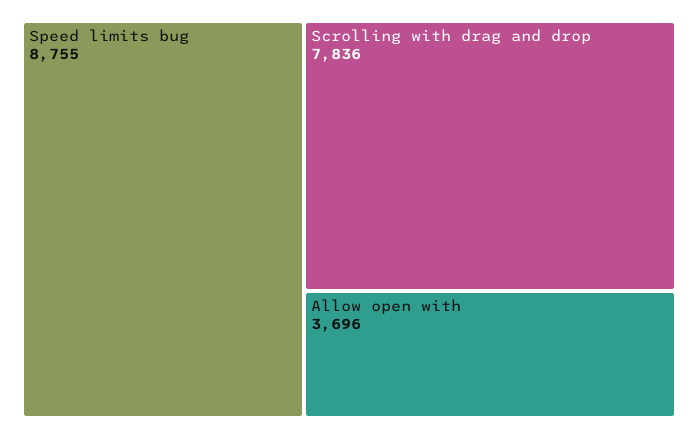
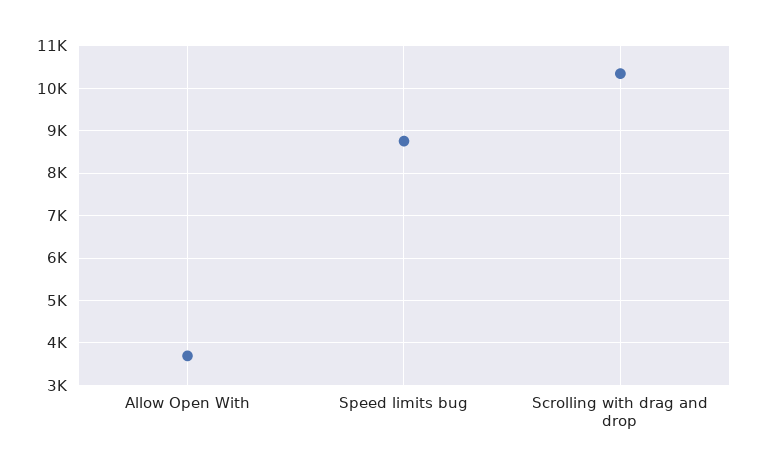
  {
    "Speed limits bug": 8755,
-   "Scrolling with drag and drop": 7836,
+   "Scrolling with drag and drop": 10400,
    "Allow open with": 3696
  }

